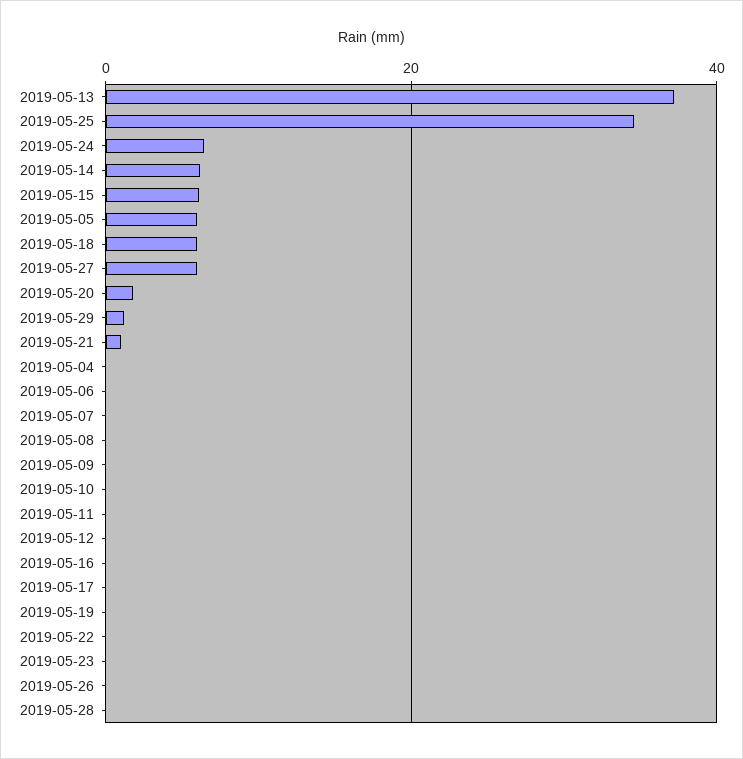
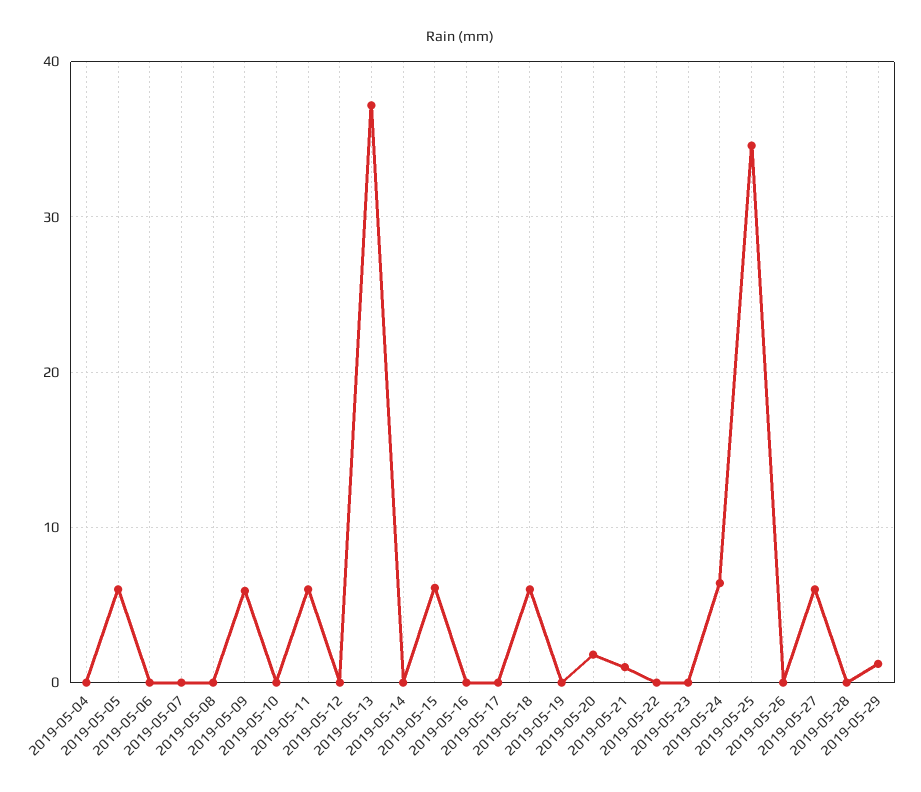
  {
    "2019-05-13": 37,
    "2019-05-25": 35,
    "2019-05-24": 6,
-   "2019-05-14": 6,
+   "2019-05-14": 0,
    "2019-05-15": 6,
    "2019-05-05": 6,
    "2019-05-18": 6,
    "2019-05-27": 6,
    "2019-05-20": 2,
    "2019-05-29": 1,
    "2019-05-21": 1,
    "2019-05-04": 0,
    "2019-05-06": 0,
    "2019-05-07": 0,
    "2019-05-08": 0,
-   "2019-05-09": 0,
+   "2019-05-09": 6,
    "2019-05-10": 0,
-   "2019-05-11": 0,
+   "2019-05-11": 6,
    "2019-05-12": 0,
    "2019-05-16": 0,
    "2019-05-17": 0,
    "2019-05-19": 0,
    "2019-05-22": 0,
    "2019-05-23": 0,
    "2019-05-26": 0,
    "2019-05-28": 0
  }

